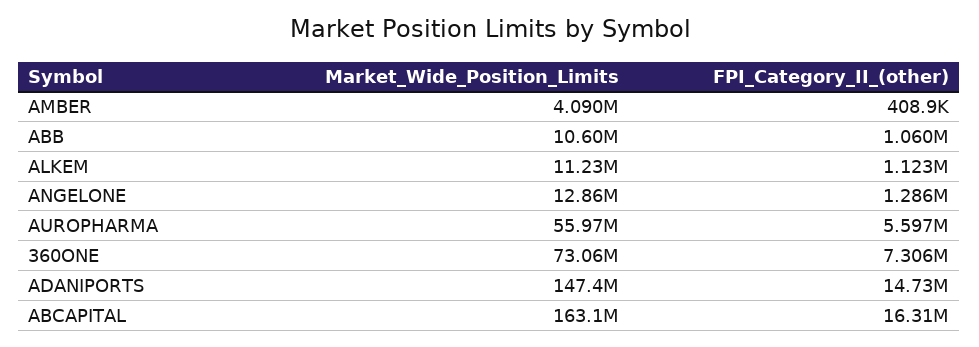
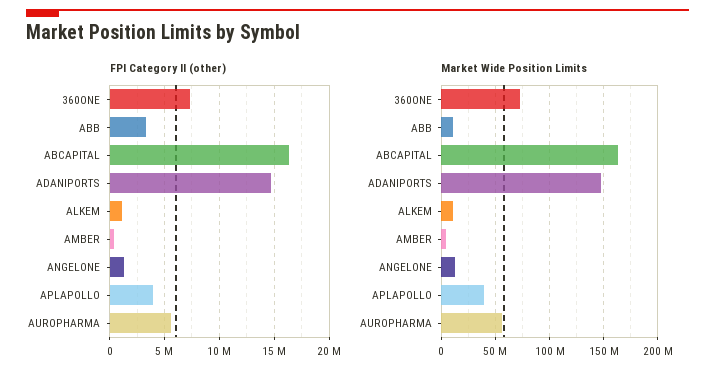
  {
    "Market_Wide_Position_Limits": {
      "AMBER": 4090000,
      "ABB": 10600000,
      "ALKEM": 11230000,
      "ANGELONE": 12860000,
      "AUROPHARMA": 55970000,
      "360ONE": 73060000,
      "ADANIPORTS": 147400000,
-     "ABCAPITAL": 163100000
+     "ABCAPITAL": 163100000,
+     "APLAPOLLO": 40000000
    },
    "FPI_Category_II_(other)": {
      "AMBER": 408900,
-     "ABB": 1060000,
+     "ABB": 3000000,
      "ALKEM": 1123000,
      "ANGELONE": 1286000,
      "AUROPHARMA": 5597000,
      "360ONE": 7306000,
      "ADANIPORTS": 14730000,
-     "ABCAPITAL": 16310000
+     "ABCAPITAL": 16310000,
+     "APLAPOLLO": 4000000
    }
  }

